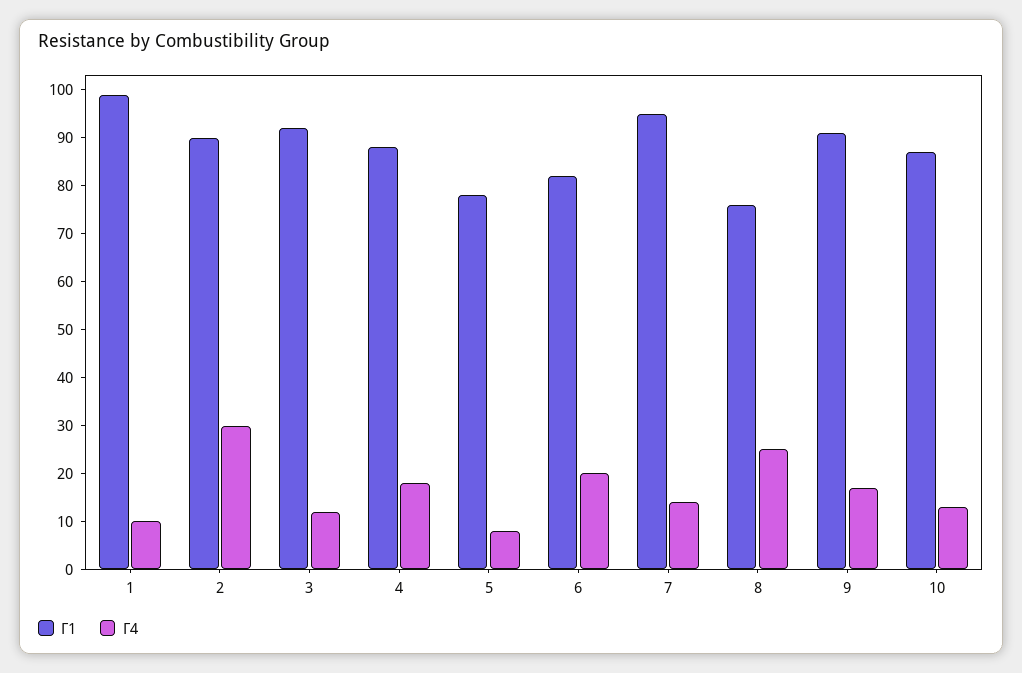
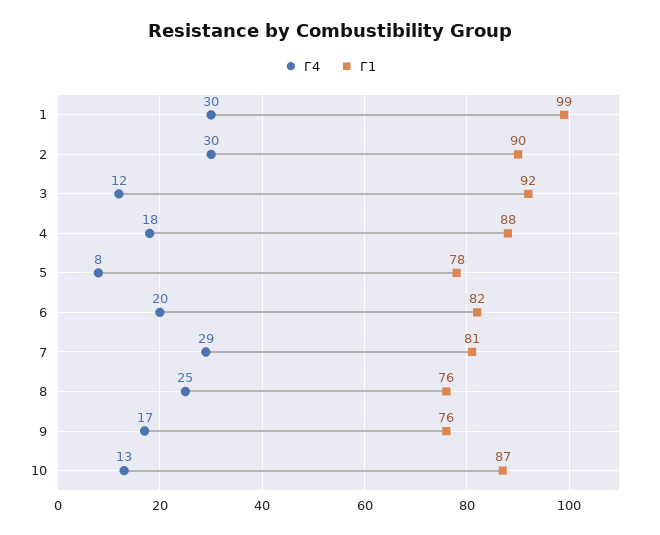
  {
    "Г1": {
      "1": 99,
      "2": 90,
      "3": 92,
      "4": 88,
      "5": 78,
      "6": 82,
-     "7": 95,
+     "7": 81,
      "8": 76,
-     "9": 90,
+     "9": 76,
      "10": 87
    },
    "Г4": {
-     "1": 10,
+     "1": 30,
      "2": 30,
      "3": 12,
      "4": 18,
      "5": 8,
      "6": 20,
-     "7": 15,
+     "7": 29,
      "8": 25,
      "9": 17,
      "10": 13
    }
  }

